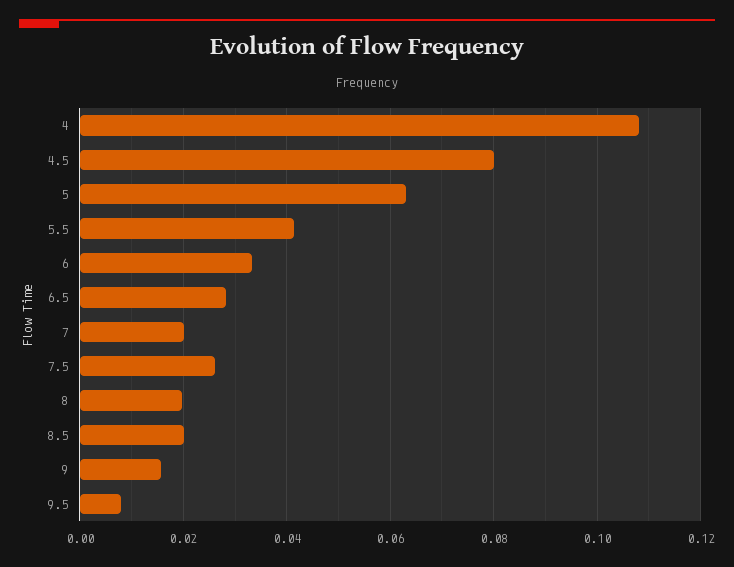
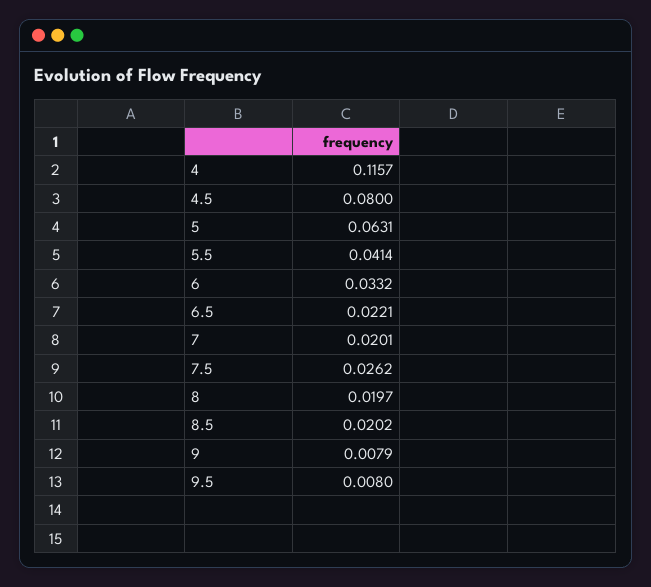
  {
-   "4": 0.108,
+   "4": 0.1157,
    "4.5": 0.08,
    "5": 0.0631,
    "5.5": 0.0414,
    "6": 0.0332,
-   "6.5": 0.028,
+   "6.5": 0.0221,
    "7": 0.0201,
    "7.5": 0.0262,
    "8": 0.0197,
    "8.5": 0.0202,
-   "9": 0.016,
+   "9": 0.0079,
    "9.5": 0.008
  }

